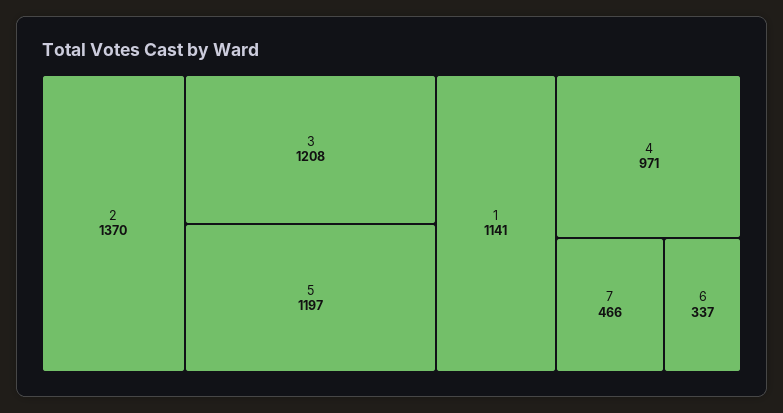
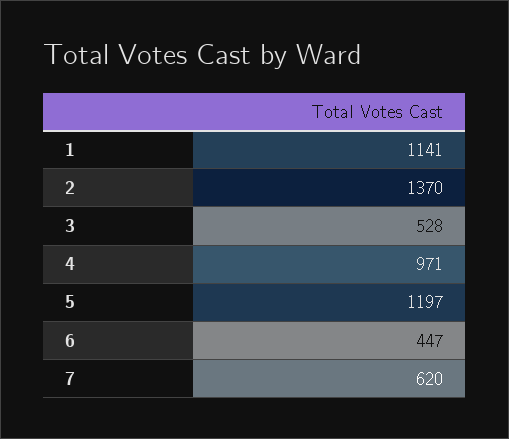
  {
    "2": 1370,
-   "3": 1208,
+   "3": 528,
    "5": 1197,
    "1": 1141,
    "4": 971,
-   "7": 466,
+   "7": 620,
-   "6": 337
+   "6": 447
  }

